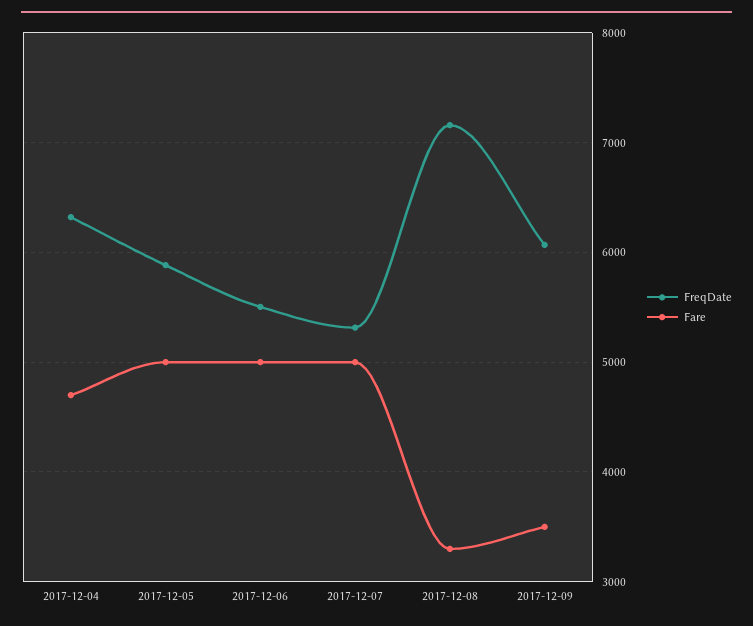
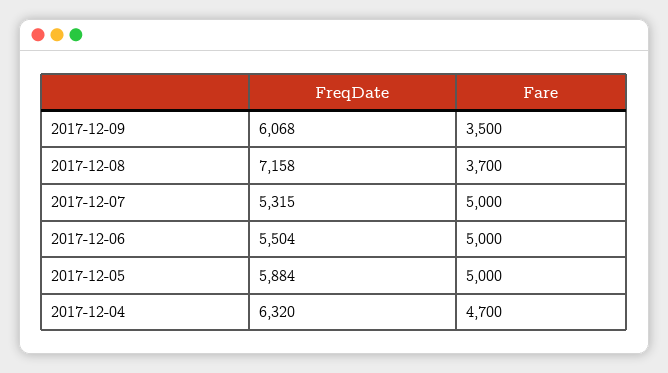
  {
    "FreqDate": {
      "2017-12-04": 6320,
      "2017-12-05": 5884,
      "2017-12-06": 5504,
      "2017-12-07": 5315,
      "2017-12-08": 7158,
      "2017-12-09": 6068
    },
    "Fare": {
      "2017-12-04": 4700,
      "2017-12-05": 5000,
      "2017-12-06": 5000,
      "2017-12-07": 5000,
-     "2017-12-08": 3300,
+     "2017-12-08": 3700,
      "2017-12-09": 3500
    }
  }

